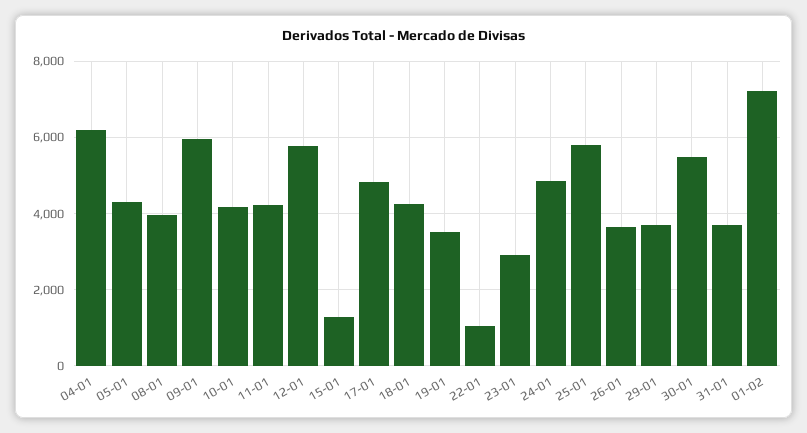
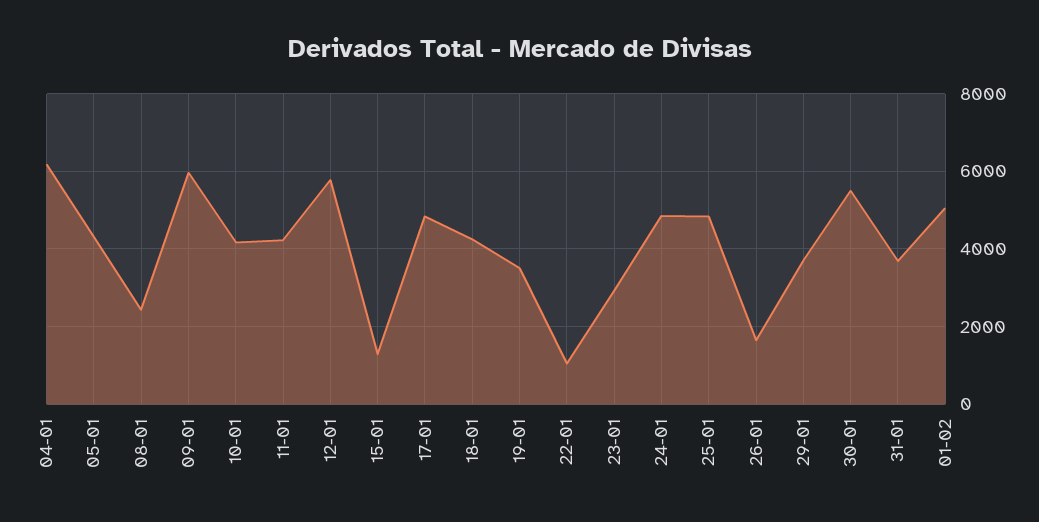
  {
    "04-01": 6200,
    "05-01": 4400,
-   "08-01": 4000,
+   "08-01": 2400,
    "09-01": 6000,
    "10-01": 4200,
    "11-01": 4200,
    "12-01": 5800,
    "15-01": 1200,
    "17-01": 4800,
    "18-01": 4200,
    "19-01": 3600,
    "22-01": 1000,
    "23-01": 3000,
    "24-01": 4800,
-   "25-01": 5800,
+   "25-01": 4800,
-   "26-01": 3600,
+   "26-01": 1600,
    "29-01": 3800,
    "30-01": 5400,
    "31-01": 3600,
-   "01-02": 7200
+   "01-02": 5000
  }

